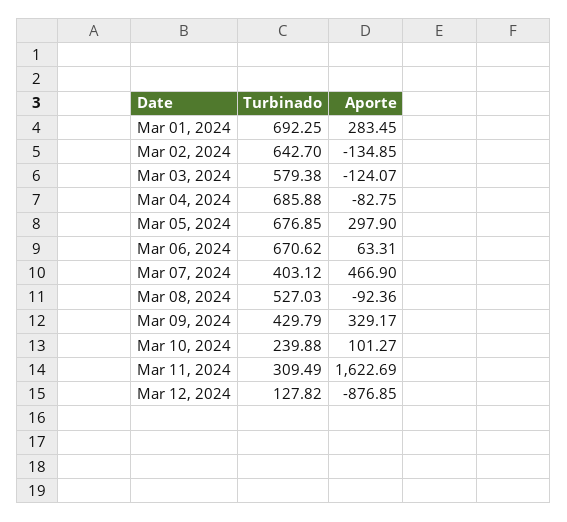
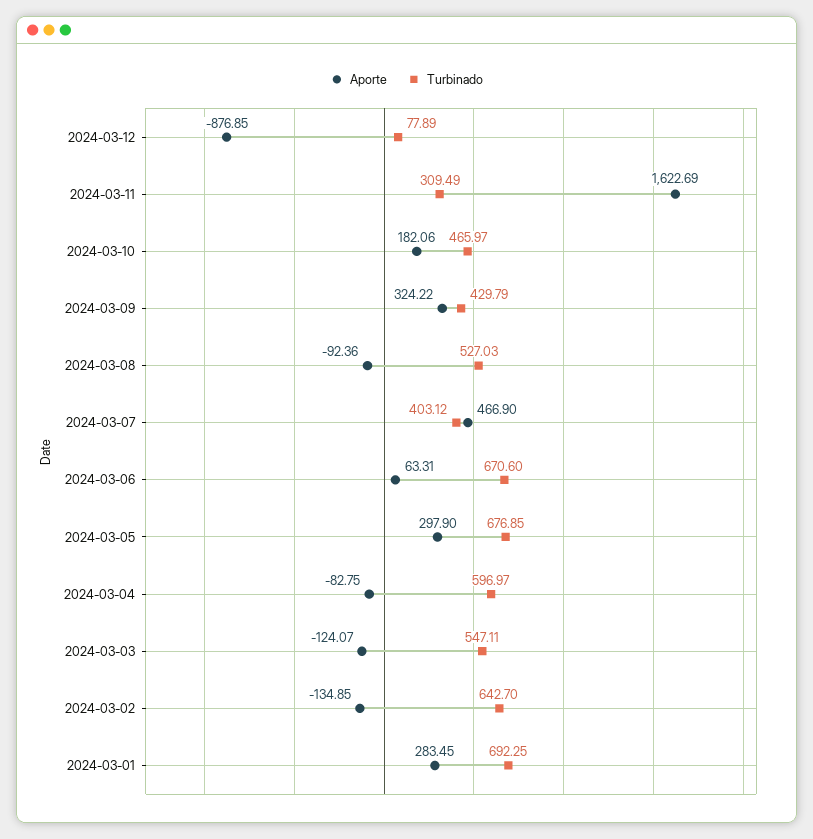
  {
    "Turbinado": {
      "Mar 01, 2024": 692.25,
      "Mar 02, 2024": 642.7,
-     "Mar 03, 2024": 579.38,
+     "Mar 03, 2024": 547.11,
-     "Mar 04, 2024": 685.88,
+     "Mar 04, 2024": 596.97,
      "Mar 05, 2024": 676.85,
-     "Mar 06, 2024": 670.62,
+     "Mar 06, 2024": 670.6,
      "Mar 07, 2024": 403.12,
      "Mar 08, 2024": 527.03,
      "Mar 09, 2024": 429.79,
-     "Mar 10, 2024": 239.88,
+     "Mar 10, 2024": 465.97,
      "Mar 11, 2024": 309.49,
-     "Mar 12, 2024": 127.82
+     "Mar 12, 2024": 77.89
    },
    "Aporte": {
      "Mar 01, 2024": 283.45,
      "Mar 02, 2024": -134.85,
      "Mar 03, 2024": -124.07,
      "Mar 04, 2024": -82.75,
      "Mar 05, 2024": 297.9,
      "Mar 06, 2024": 63.31,
      "Mar 07, 2024": 466.9,
      "Mar 08, 2024": -92.36,
-     "Mar 09, 2024": 329.17,
+     "Mar 09, 2024": 324.22,
-     "Mar 10, 2024": 101.27,
+     "Mar 10, 2024": 182.06,
      "Mar 11, 2024": 1622.69,
      "Mar 12, 2024": -876.85
    }
  }

